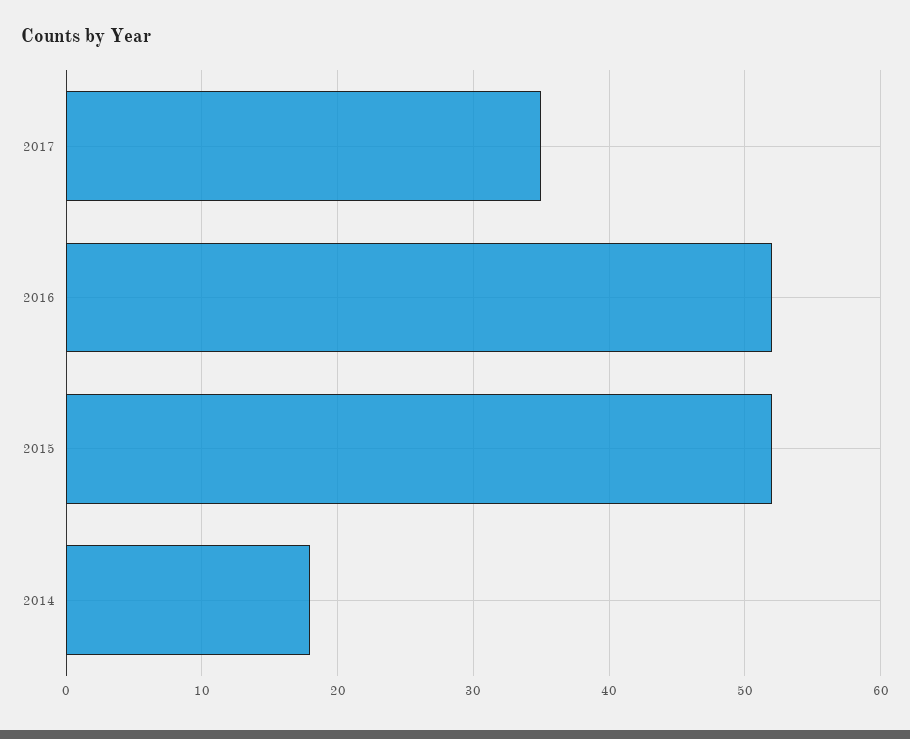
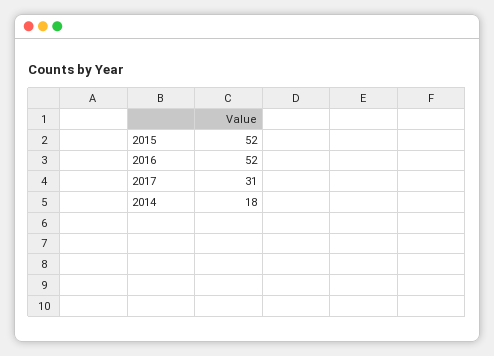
  {
-   "2017": 35,
+   "2017": 31,
    "2016": 52,
    "2015": 52,
    "2014": 18
  }

